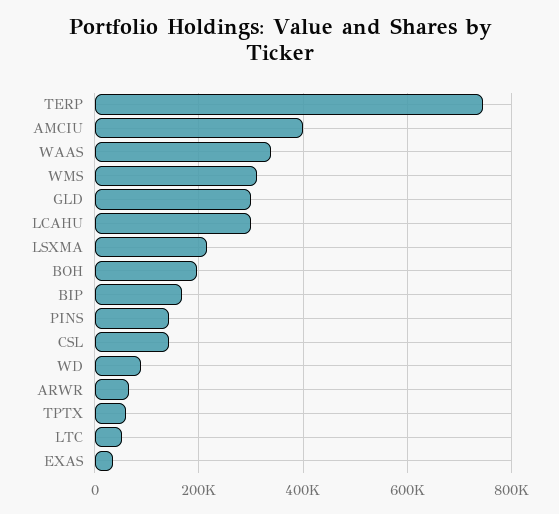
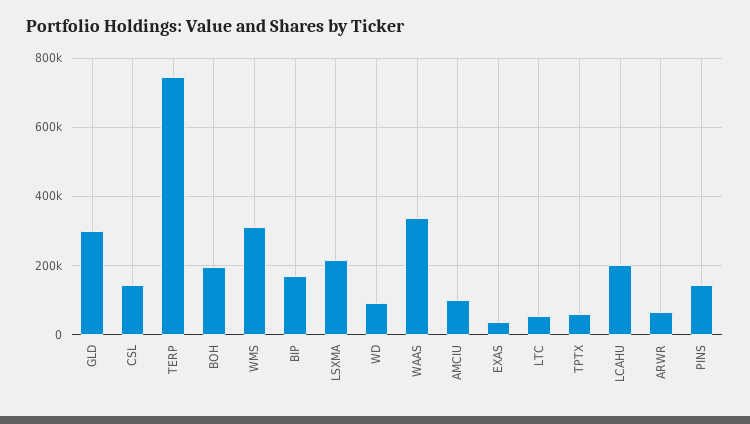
  {
    "TERP": 740000,
-   "AMCIU": 400000,
+   "AMCIU": 100000,
    "WAAS": 340000,
    "WMS": 320000,
    "GLD": 300000,
-   "LCAHU": 300000,
+   "LCAHU": 200000,
    "LSXMA": 220000,
    "BOH": 200000,
    "BIP": 160000,
    "PINS": 140000,
    "CSL": 140000,
    "WD": 100000,
    "ARWR": 60000,
    "TPTX": 60000,
    "LTC": 60000,
    "EXAS": 40000
  }

